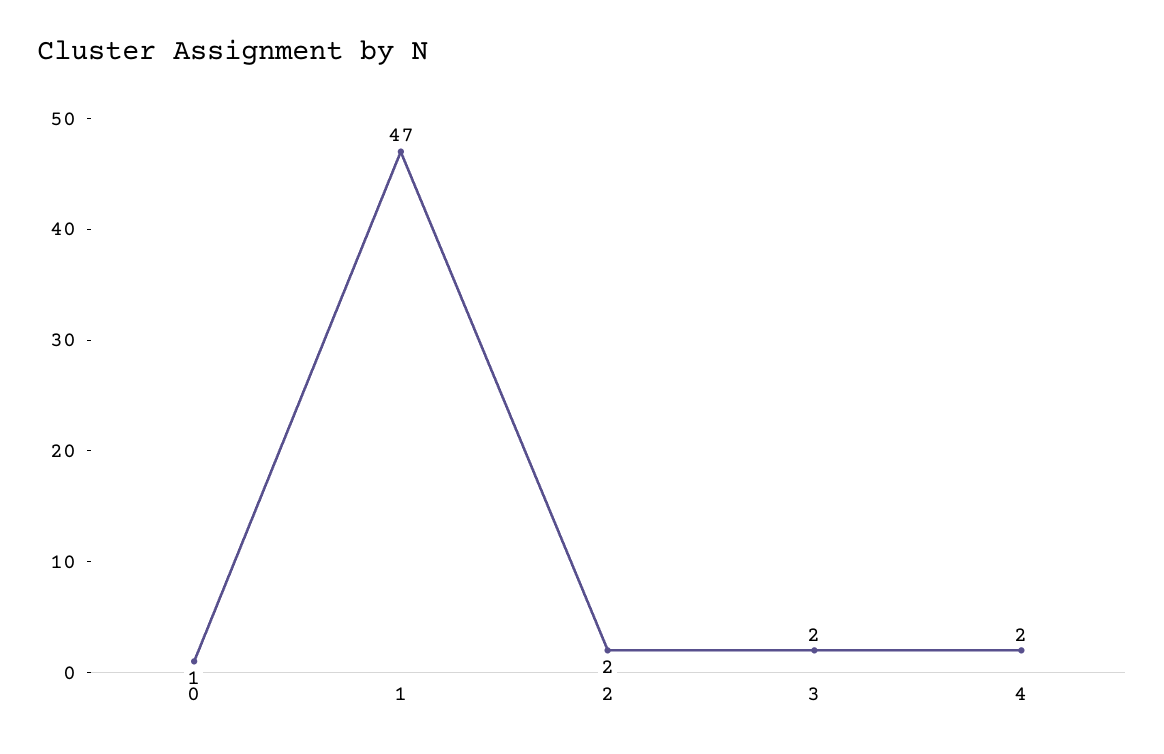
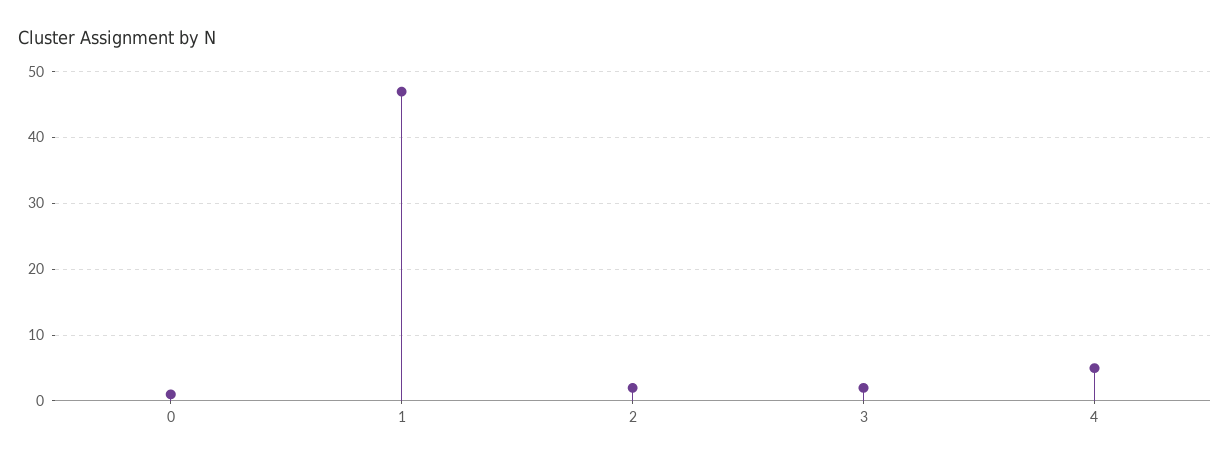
  {
    "0": 1,
    "1": 47,
    "2": 2,
    "3": 2,
-   "4": 2
+   "4": 5
  }

